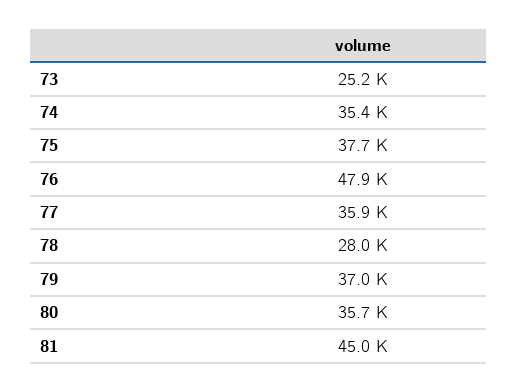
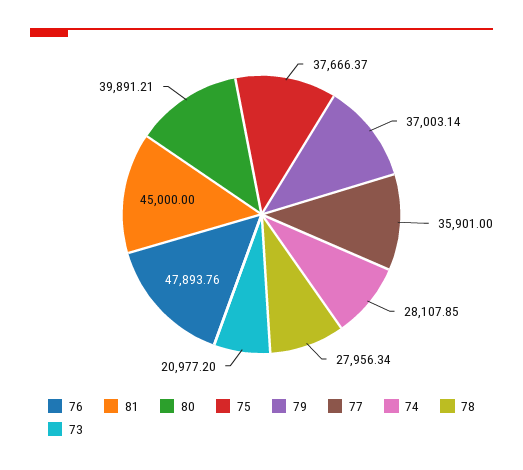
  {
-   "73": 25200,
+   "73": 20977.2,
-   "74": 35400,
+   "74": 28107.85,
    "75": 37666.37,
    "76": 47893.76,
    "77": 35901,
    "78": 27956.34,
    "79": 37003.14,
-   "80": 35700,
+   "80": 39891.21,
    "81": 45000
  }

